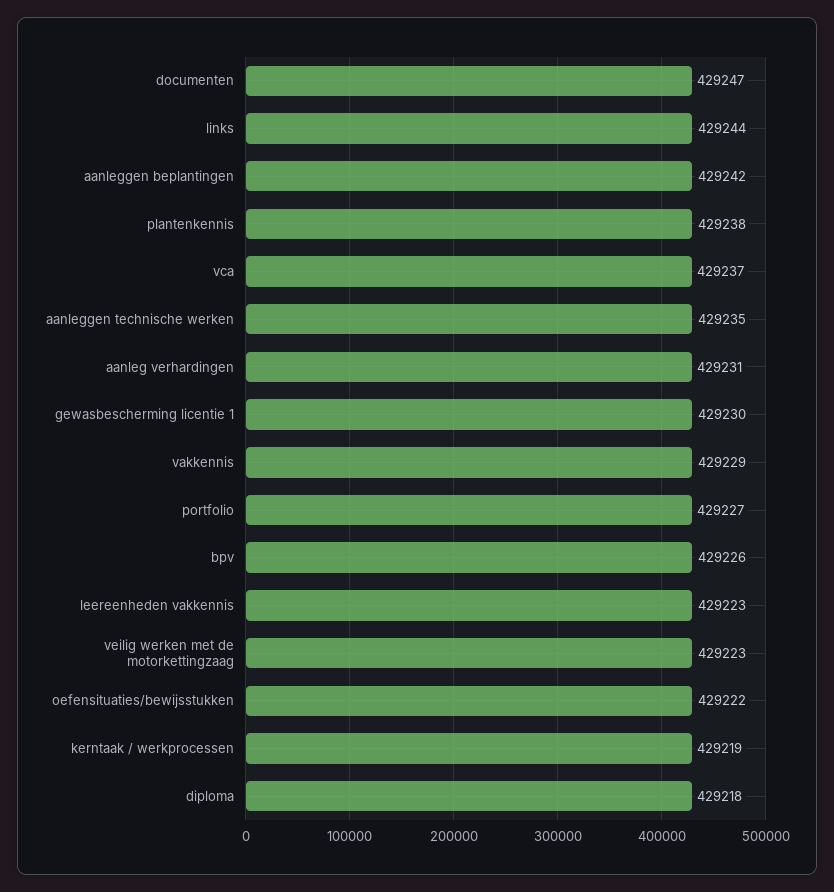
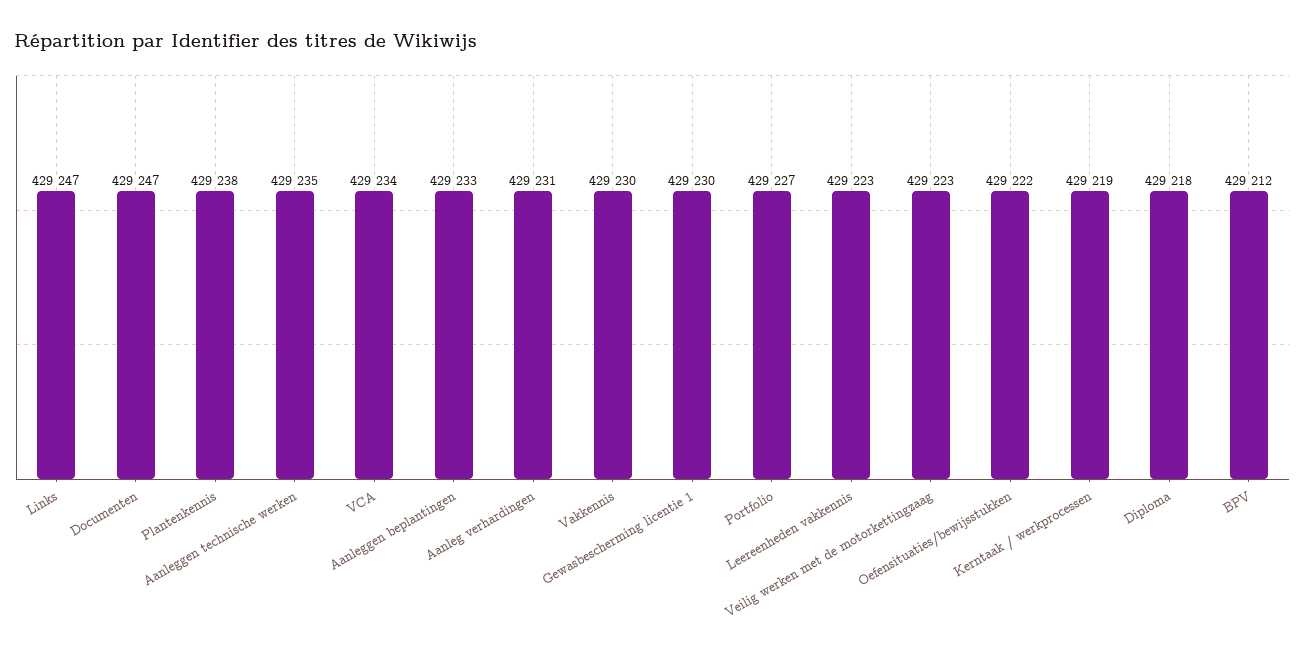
  {
    "documenten": 429247,
-   "links": 429244,
+   "links": 429247,
-   "aanleggen beplantingen": 429242,
+   "aanleggen beplantingen": 429233,
    "plantenkennis": 429238,
-   "vca": 429237,
+   "vca": 429234,
    "aanleggen technische werken": 429235,
    "aanleg verhardingen": 429231,
    "gewasbescherming licentie 1": 429230,
-   "vakkennis": 429229,
+   "vakkennis": 429230,
    "portfolio": 429227,
-   "bpv": 429226,
+   "bpv": 429212,
    "leereenheden vakkennis": 429223,
    "veilig werken met de motorkettingzaag": 429223,
    "oefensituaties/bewijsstukken": 429222,
    "kerntaak / werkprocessen": 429219,
    "diploma": 429218
  }

